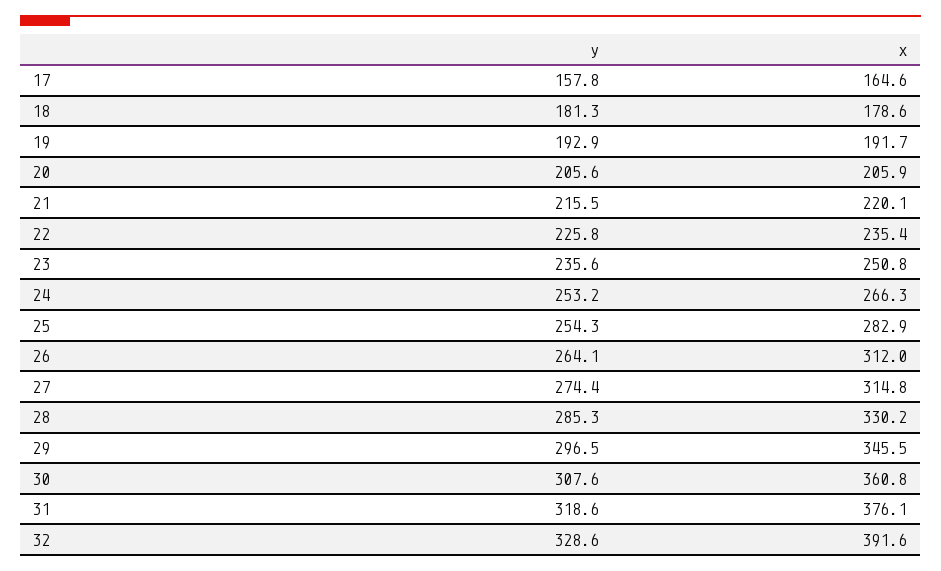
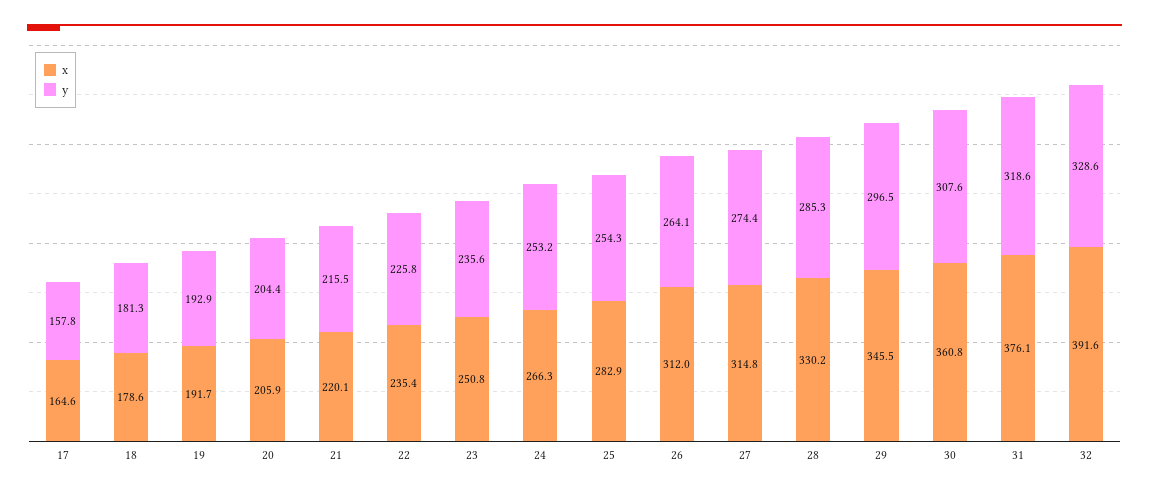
  {
    "y": {
      "17": 157.8,
      "18": 181.3,
      "19": 192.9,
-     "20": 205.6,
+     "20": 204.4,
      "21": 215.5,
      "22": 225.8,
      "23": 235.6,
      "24": 253.2,
      "25": 254.3,
      "26": 264.1,
      "27": 274.4,
      "28": 285.3,
      "29": 296.5,
      "30": 307.6,
      "31": 318.6,
      "32": 328.6
    },
    "x": {
      "17": 164.6,
      "18": 178.6,
      "19": 191.7,
      "20": 205.9,
      "21": 220.1,
      "22": 235.4,
      "23": 250.8,
      "24": 266.3,
      "25": 282.9,
      "26": 312,
      "27": 314.8,
      "28": 330.2,
      "29": 345.5,
      "30": 360.8,
      "31": 376.1,
      "32": 391.6
    }
  }

